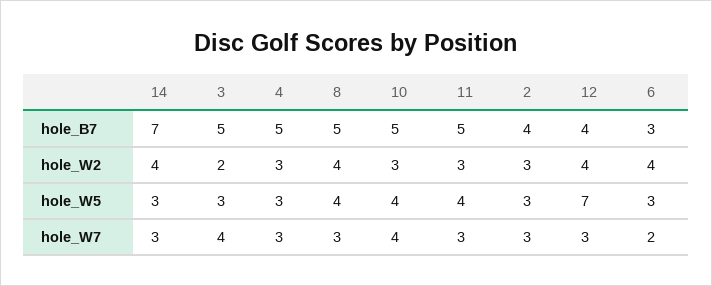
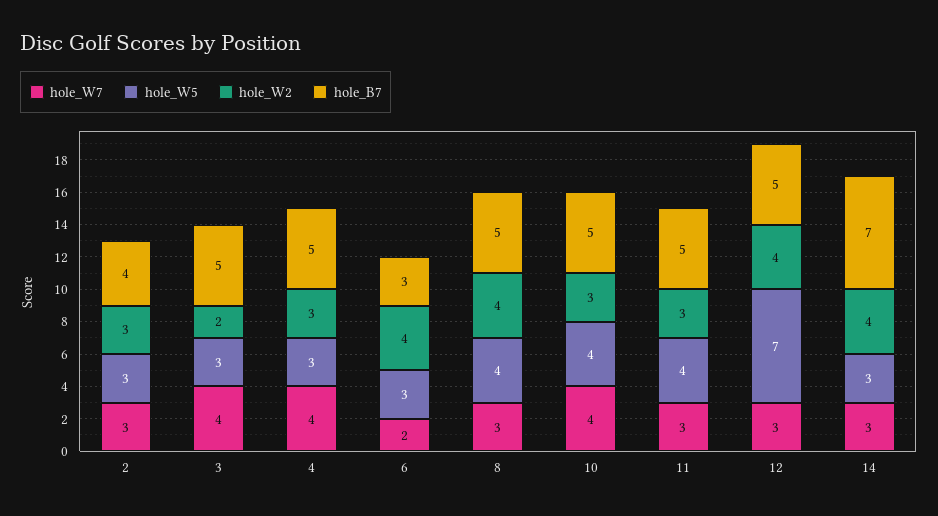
  {
    "hole_B7": {
      "14": 7,
      "3": 5,
      "4": 5,
      "8": 5,
      "10": 5,
      "11": 5,
      "2": 4,
-     "12": 4,
+     "12": 5,
      "6": 3
    },
    "hole_W2": {
      "14": 4,
      "3": 2,
      "4": 3,
      "8": 4,
      "10": 3,
      "11": 3,
      "2": 3,
      "12": 4,
      "6": 4
    },
    "hole_W5": {
      "14": 3,
      "3": 3,
      "4": 3,
      "8": 4,
      "10": 4,
      "11": 4,
      "2": 3,
      "12": 7,
      "6": 3
    },
    "hole_W7": {
      "14": 3,
      "3": 4,
-     "4": 3,
+     "4": 4,
      "8": 3,
      "10": 4,
      "11": 3,
      "2": 3,
      "12": 3,
      "6": 2
    }
  }

